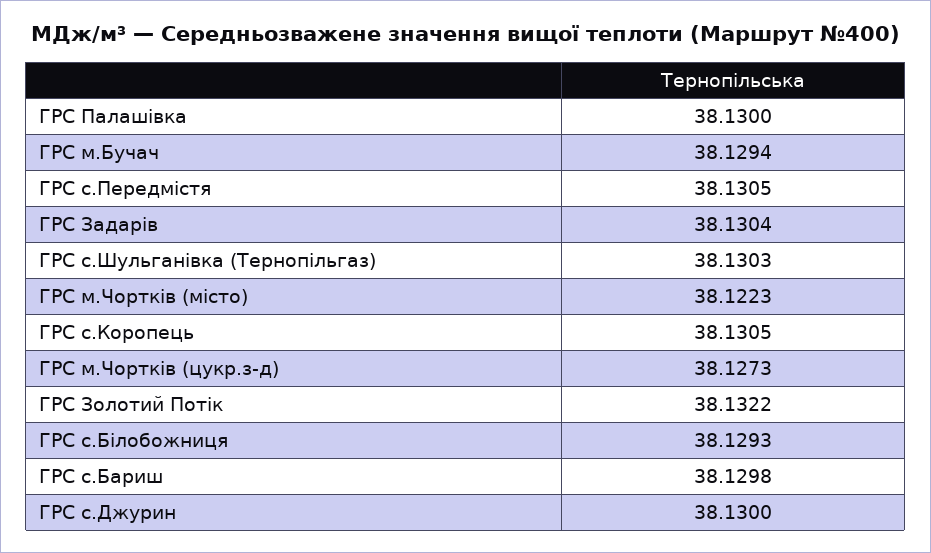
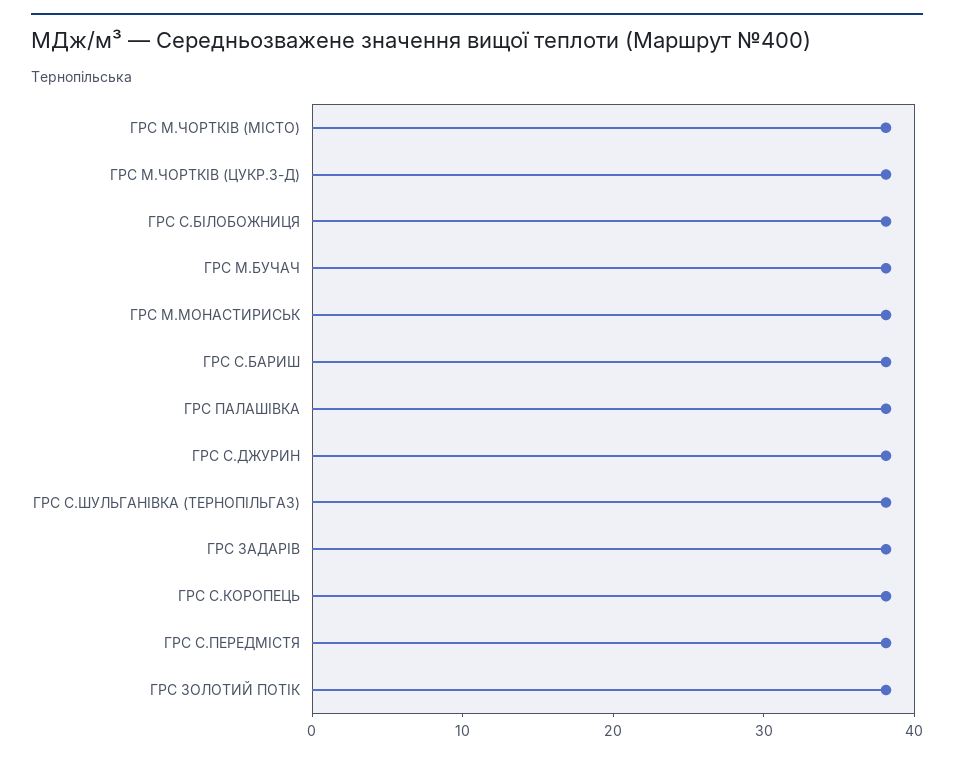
  {
    "ГРС Палашівка": 38.13,
    "ГРС м.Бучач": 38.1294,
    "ГРС с.Передмістя": 38.1305,
    "ГРС Задарів": 38.1304,
    "ГРС с.Шульганівка (Тернопільгаз)": 38.1303,
    "ГРС м.Чортків (місто)": 38.1223,
    "ГРС с.Коропець": 38.1305,
    "ГРС м.Чортків (цукр.з-д)": 38.1273,
    "ГРС Золотий Потік": 38.1322,
    "ГРС с.Білобожниця": 38.1293,
    "ГРС с.Бариш": 38.1298,
-   "ГРС с.Джурин": 38.13
+   "ГРС с.Джурин": 38.13,
+   "ГРС М.МОНАСТИРИСЬК": 38
  }

